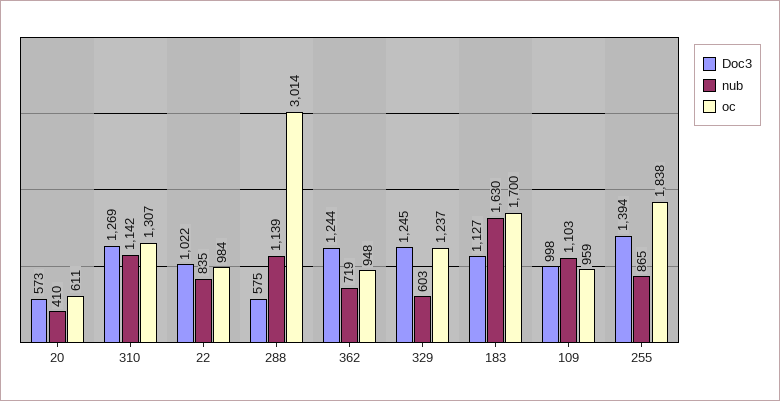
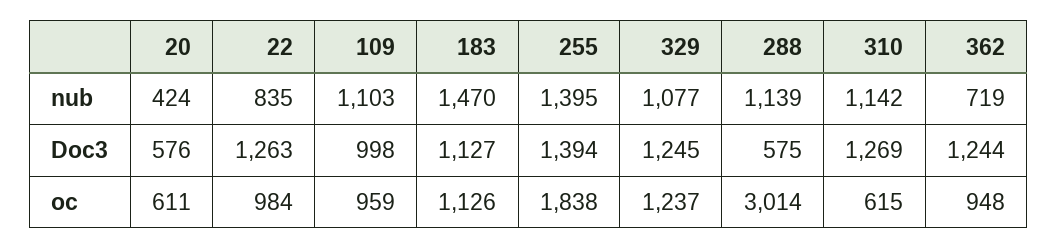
  {
    "Doc3": {
-     "20": 573,
+     "20": 576,
      "310": 1269,
-     "22": 1022,
+     "22": 1263,
      "288": 575,
      "362": 1244,
      "329": 1245,
      "183": 1127,
      "109": 998,
      "255": 1394
    },
    "nub": {
-     "20": 410,
+     "20": 424,
      "310": 1142,
      "22": 835,
      "288": 1139,
      "362": 719,
-     "329": 603,
+     "329": 1077,
-     "183": 1630,
+     "183": 1470,
      "109": 1103,
-     "255": 865
+     "255": 1395
    },
    "oc": {
      "20": 611,
-     "310": 1307,
+     "310": 615,
      "22": 984,
      "288": 3014,
      "362": 948,
      "329": 1237,
-     "183": 1700,
+     "183": 1126,
      "109": 959,
      "255": 1838
    }
  }

